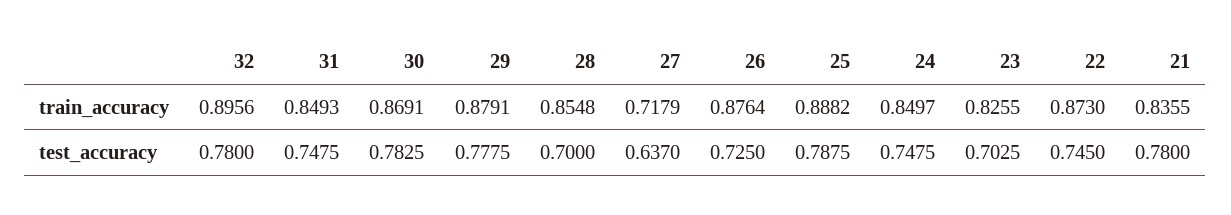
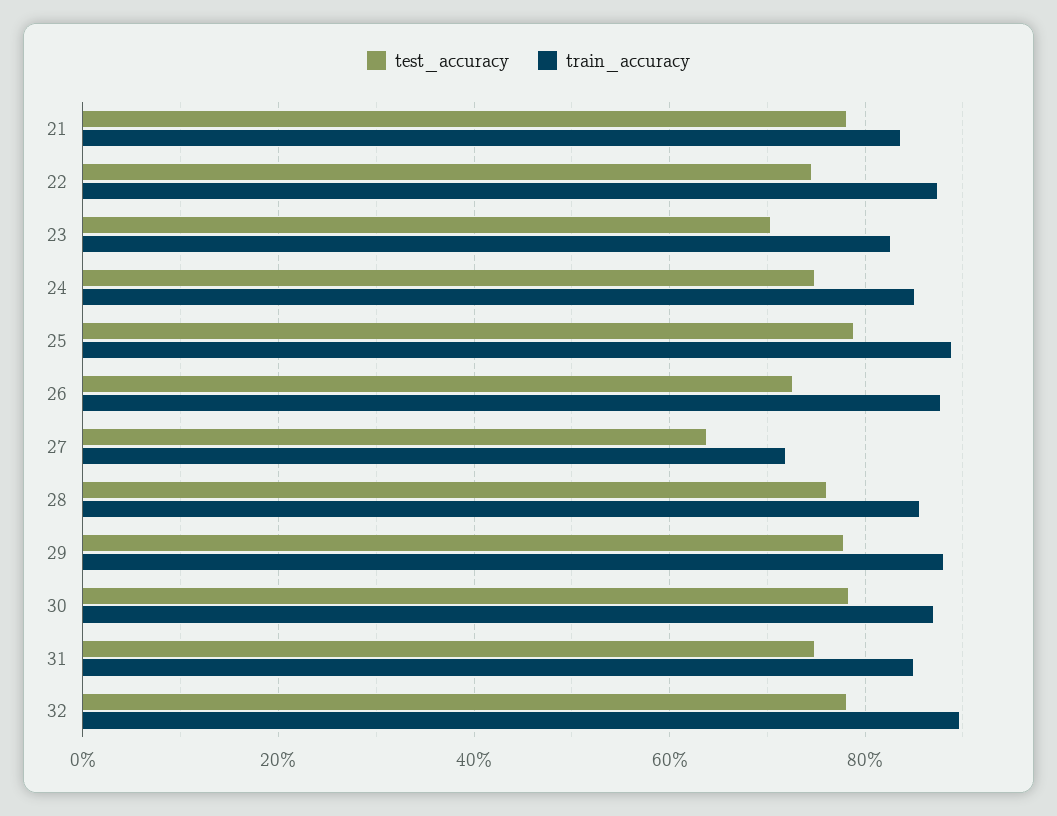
  {
    "train_accuracy": {
      "32": 0.8956,
      "31": 0.8493,
      "30": 0.8691,
      "29": 0.8791,
      "28": 0.8548,
      "27": 0.7179,
      "26": 0.8764,
      "25": 0.8882,
      "24": 0.8497,
      "23": 0.8255,
      "22": 0.873,
      "21": 0.8355
    },
    "test_accuracy": {
      "32": 0.78,
      "31": 0.7475,
      "30": 0.7825,
      "29": 0.7775,
-     "28": 0.7,
+     "28": 0.76,
      "27": 0.637,
      "26": 0.725,
      "25": 0.7875,
      "24": 0.7475,
      "23": 0.7025,
      "22": 0.745,
      "21": 0.78
    }
  }

